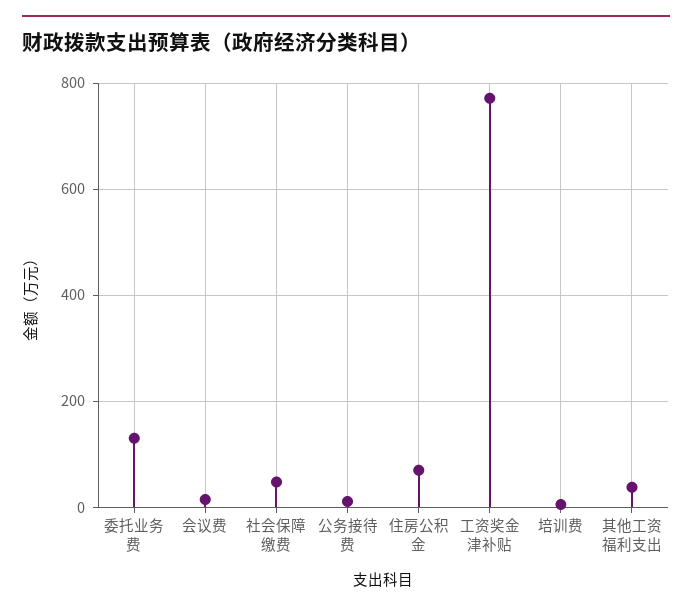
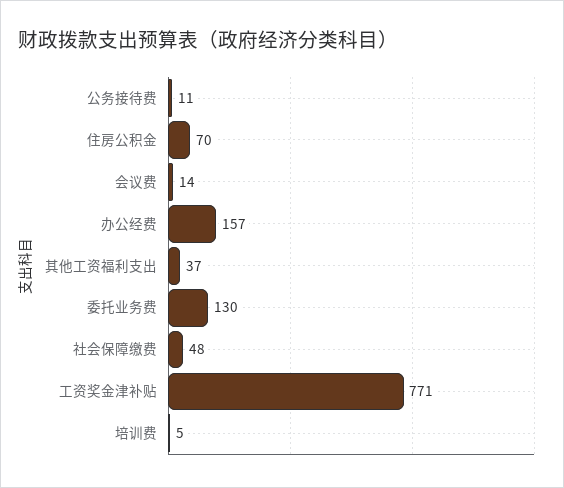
  {
    "委托业务费": 130,
    "会议费": 14,
    "社会保障缴费": 48,
    "公务接待费": 11,
    "住房公积金": 70,
    "工资奖金津补贴": 771,
    "培训费": 5,
-   "其他工资福利支出": 37
+   "其他工资福利支出": 37,
+   "办公经费": 157
  }

